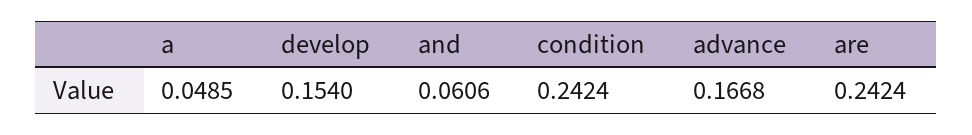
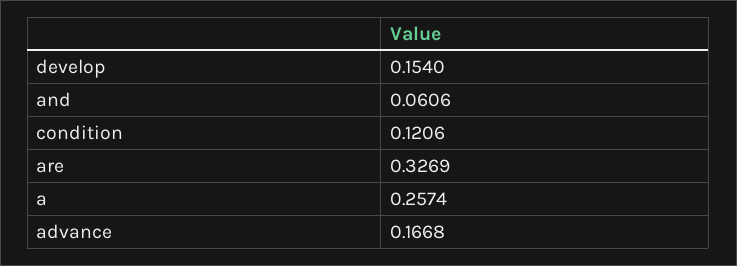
  {
-   "a": 0.0485,
+   "a": 0.2574,
    "develop": 0.154,
    "and": 0.0606,
-   "condition": 0.2424,
+   "condition": 0.1206,
    "advance": 0.1668,
-   "are": 0.2424
+   "are": 0.3269
  }

